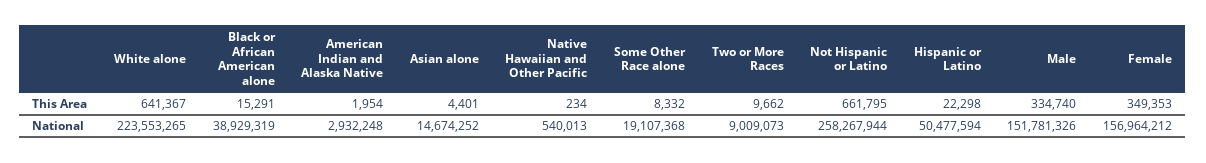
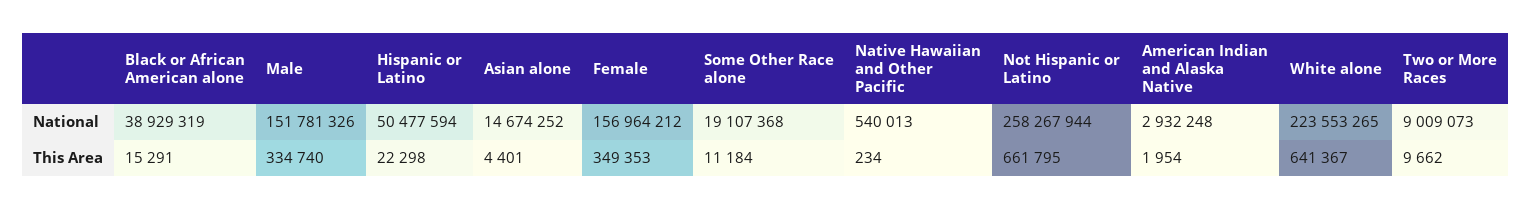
  {
    "White alone": {
      "This Area": 641367,
      "National": 223553265
    },
    "Black or African American alone": {
      "This Area": 15291,
      "National": 38929319
    },
    "American Indian and Alaska Native": {
      "This Area": 1954,
      "National": 2932248
    },
    "Asian alone": {
      "This Area": 4401,
      "National": 14674252
    },
    "Native Hawaiian and Other Pacific": {
      "This Area": 234,
      "National": 540013
    },
    "Some Other Race alone": {
-     "This Area": 8332,
+     "This Area": 11184,
      "National": 19107368
    },
    "Two or More Races": {
      "This Area": 9662,
      "National": 9009073
    },
    "Not Hispanic or Latino": {
      "This Area": 661795,
      "National": 258267944
    },
    "Hispanic or Latino": {
      "This Area": 22298,
      "National": 50477594
    },
    "Male": {
      "This Area": 334740,
      "National": 151781326
    },
    "Female": {
      "This Area": 349353,
      "National": 156964212
    }
  }

